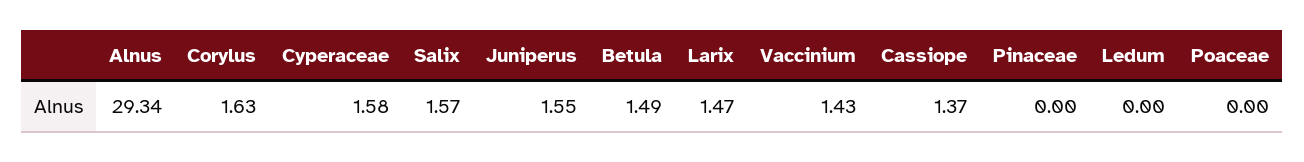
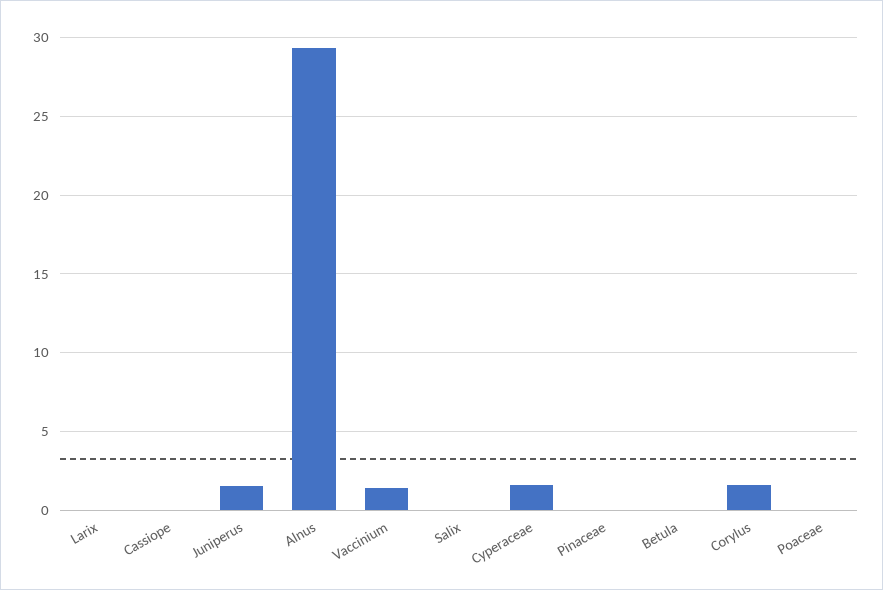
  {
    "Alnus": 29.34,
    "Corylus": 1.63,
    "Cyperaceae": 1.58,
-   "Salix": 1.57,
+   "Salix": 0,
    "Juniperus": 1.55,
-   "Betula": 1.49,
+   "Betula": 0,
-   "Larix": 1.47,
+   "Larix": 0,
    "Vaccinium": 1.43,
-   "Cassiope": 1.37,
+   "Cassiope": 0,
    "Pinaceae": 0,
-   "Ledum": 0,
    "Poaceae": 0
  }

